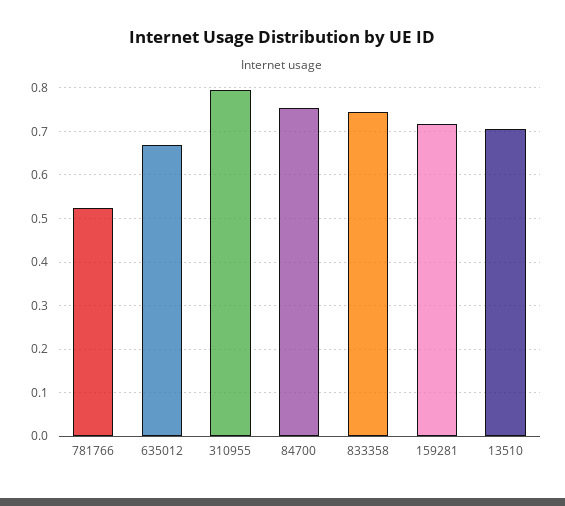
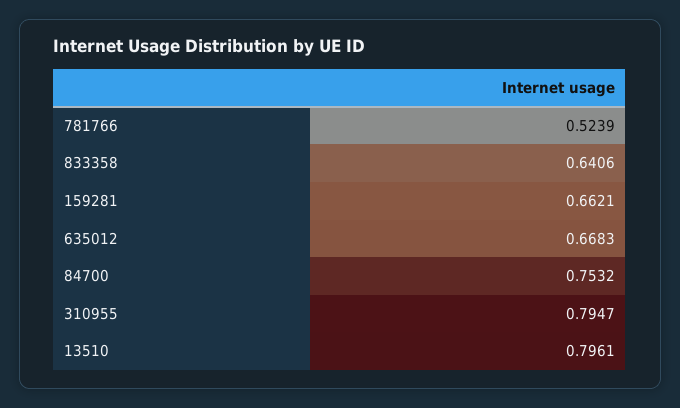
  {
    "781766": 0.5239,
    "635012": 0.6683,
    "310955": 0.7947,
    "84700": 0.7532,
-   "833358": 0.74,
+   "833358": 0.6406,
-   "159281": 0.72,
+   "159281": 0.6621,
-   "13510": 0.7
+   "13510": 0.7961
  }

